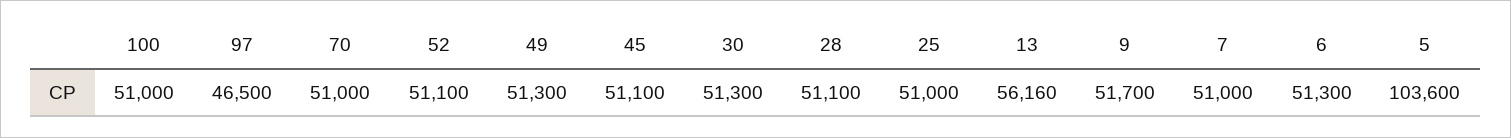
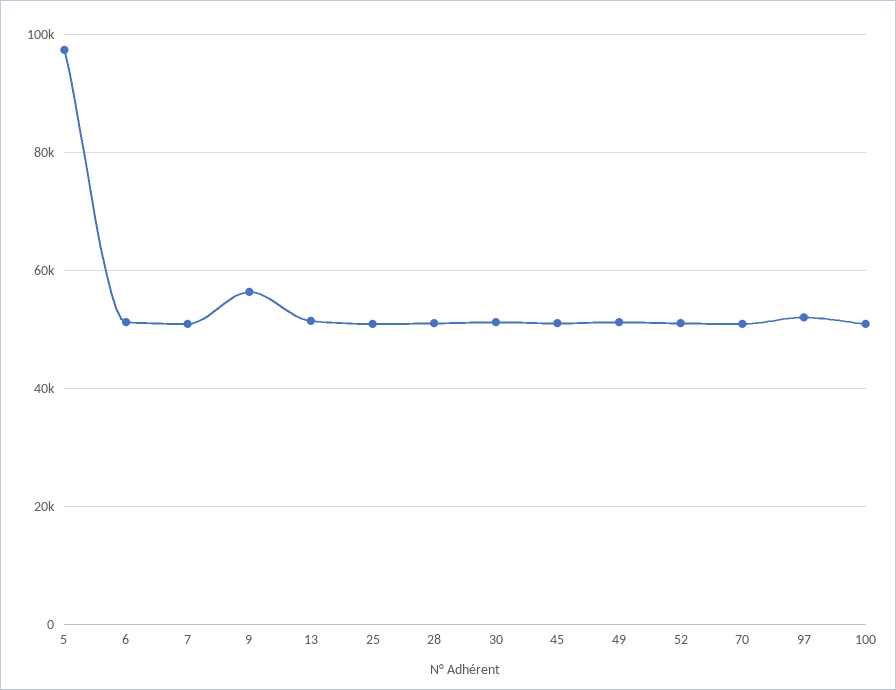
  {
    "100": 51000,
-   "97": 46500,
+   "97": 52000,
    "70": 51000,
    "52": 51100,
    "49": 51300,
    "45": 51100,
    "30": 51300,
    "28": 51100,
    "25": 51000,
-   "13": 56160,
+   "13": 52000,
-   "9": 51700,
+   "9": 56000,
    "7": 51000,
    "6": 51300,
-   "5": 103600
+   "5": 98000
  }

